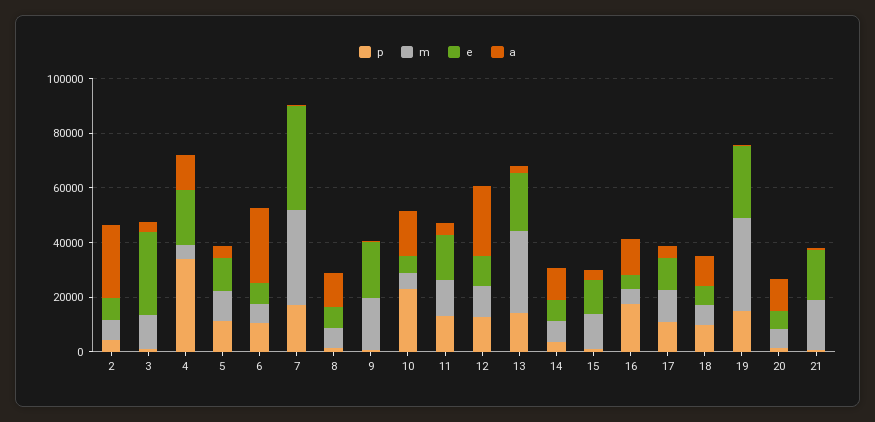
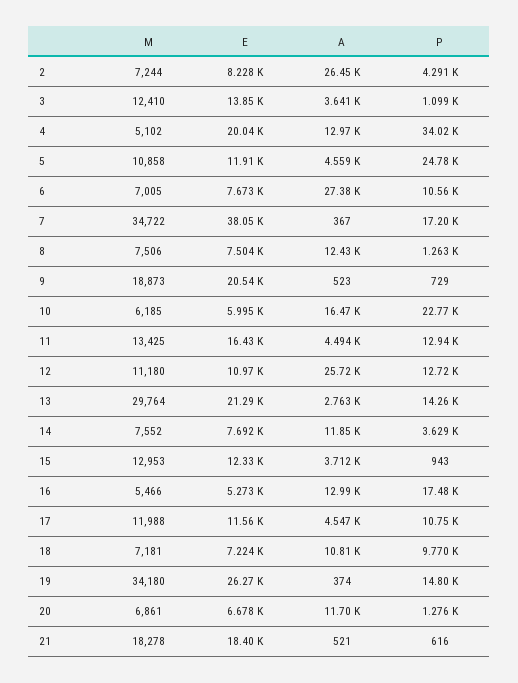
  {
    "p": {
      "2": 4291,
      "3": 1099,
      "4": 34020,
-     "5": 10000,
+     "5": 24780,
      "6": 10560,
      "7": 17200,
      "8": 1263,
      "9": 729,
      "10": 22770,
      "11": 12940,
      "12": 12720,
      "13": 14260,
      "14": 3629,
      "15": 943,
      "16": 17480,
      "17": 10750,
      "18": 9770,
      "19": 14800,
      "20": 1276,
      "21": 616
    },
    "m": {
      "2": 7244,
      "3": 12410,
      "4": 5102,
      "5": 10858,
      "6": 7005,
      "7": 34722,
      "8": 7506,
      "9": 18873,
      "10": 6185,
      "11": 13425,
      "12": 11180,
      "13": 29764,
      "14": 7552,
      "15": 12953,
      "16": 5466,
      "17": 11988,
      "18": 7181,
      "19": 34180,
      "20": 6861,
      "21": 18278
    },
    "e": {
      "2": 8228,
-     "3": 30000,
+     "3": 13850,
      "4": 20040,
      "5": 11910,
      "6": 7673,
      "7": 38050,
      "8": 7504,
      "9": 20540,
      "10": 5995,
      "11": 16430,
      "12": 10970,
      "13": 21290,
      "14": 7692,
      "15": 12330,
      "16": 5273,
      "17": 11560,
      "18": 7224,
      "19": 26270,
      "20": 6678,
      "21": 18400
    },
    "a": {
      "2": 26450,
      "3": 3641,
      "4": 12970,
      "5": 4559,
      "6": 27380,
      "7": 367,
      "8": 12430,
      "9": 523,
      "10": 16470,
      "11": 4494,
      "12": 25720,
      "13": 2763,
      "14": 11850,
      "15": 3712,
      "16": 12990,
      "17": 4547,
      "18": 10810,
      "19": 374,
      "20": 11700,
      "21": 521
    }
  }

